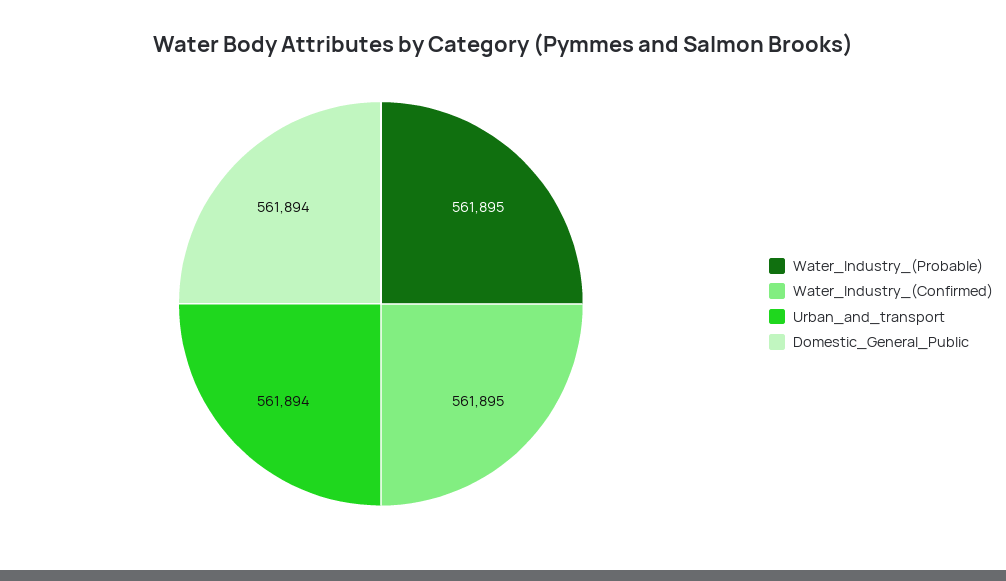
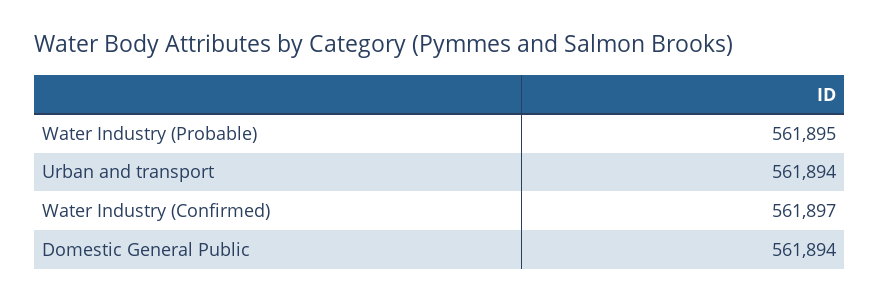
  {
    "Water_Industry_(Probable)": 561895,
-   "Water_Industry_(Confirmed)": 561895,
+   "Water_Industry_(Confirmed)": 561897,
    "Urban_and_transport": 561894,
    "Domestic_General_Public": 561894
  }

